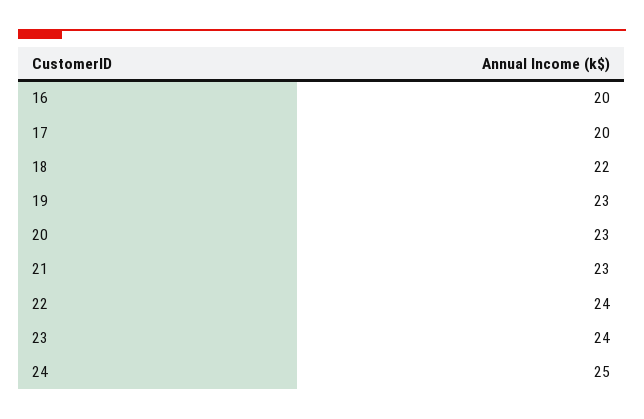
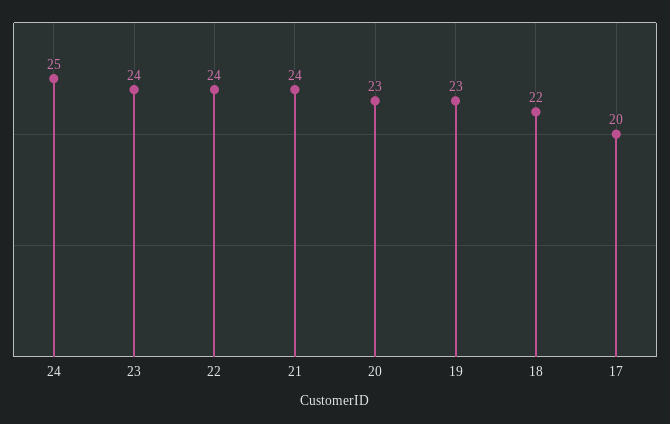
  {
-   "16": 20,
    "17": 20,
    "18": 22,
    "19": 23,
    "20": 23,
-   "21": 23,
+   "21": 24,
    "22": 24,
    "23": 24,
    "24": 25
  }

